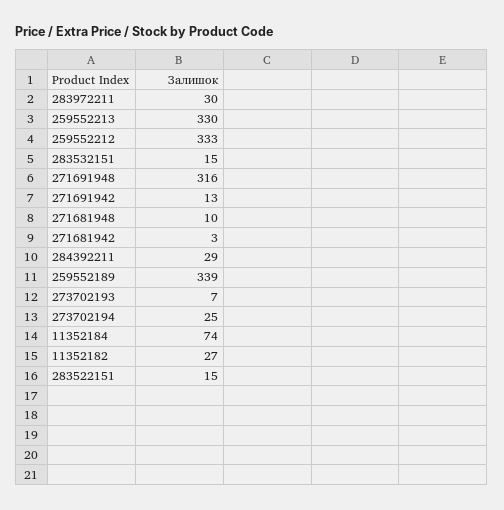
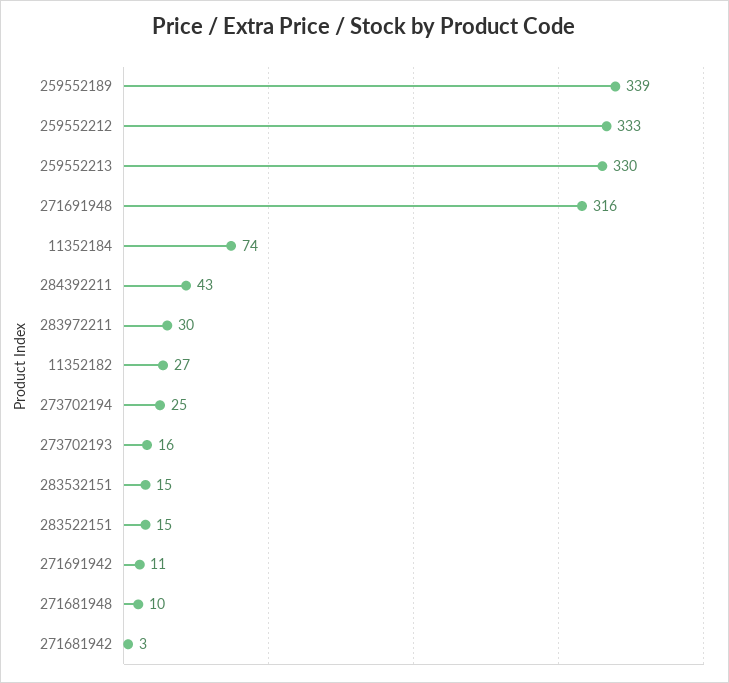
  {
    "283972211": 30,
    "259552213": 330,
    "259552212": 333,
    "283532151": 15,
    "271691948": 316,
-   "271691942": 13,
+   "271691942": 11,
    "271681948": 10,
    "271681942": 3,
-   "284392211": 29,
+   "284392211": 43,
    "259552189": 339,
-   "273702193": 7,
+   "273702193": 16,
    "273702194": 25,
    "11352184": 74,
    "11352182": 27,
    "283522151": 15
  }

